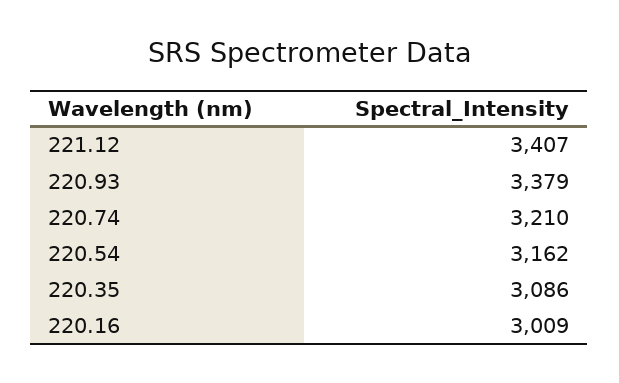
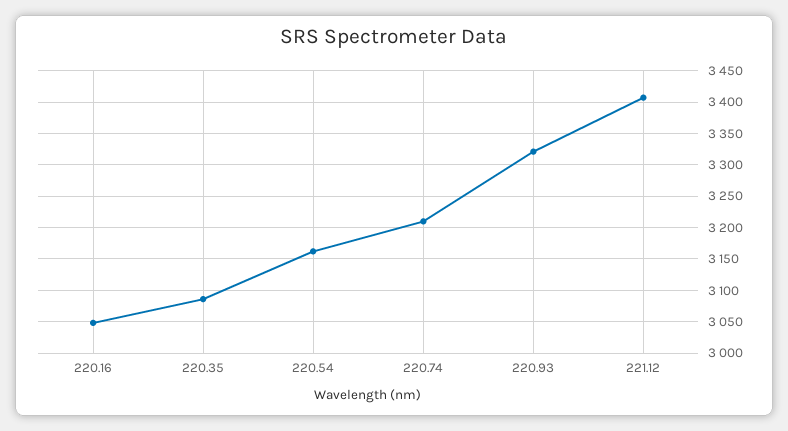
  {
    "221.12": 3407,
-   "220.93": 3379,
+   "220.93": 3320,
    "220.74": 3210,
    "220.54": 3162,
    "220.35": 3086,
-   "220.16": 3009
+   "220.16": 3050
  }

